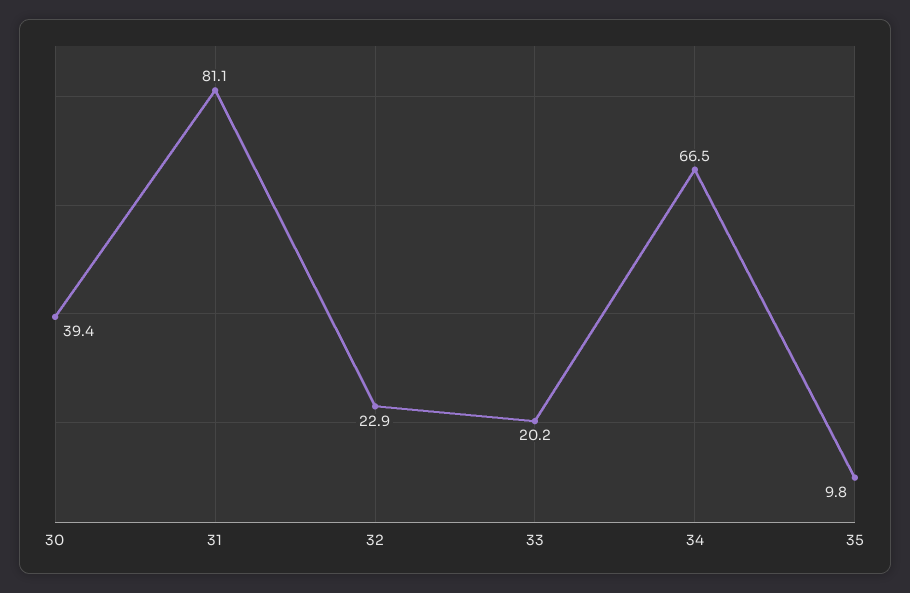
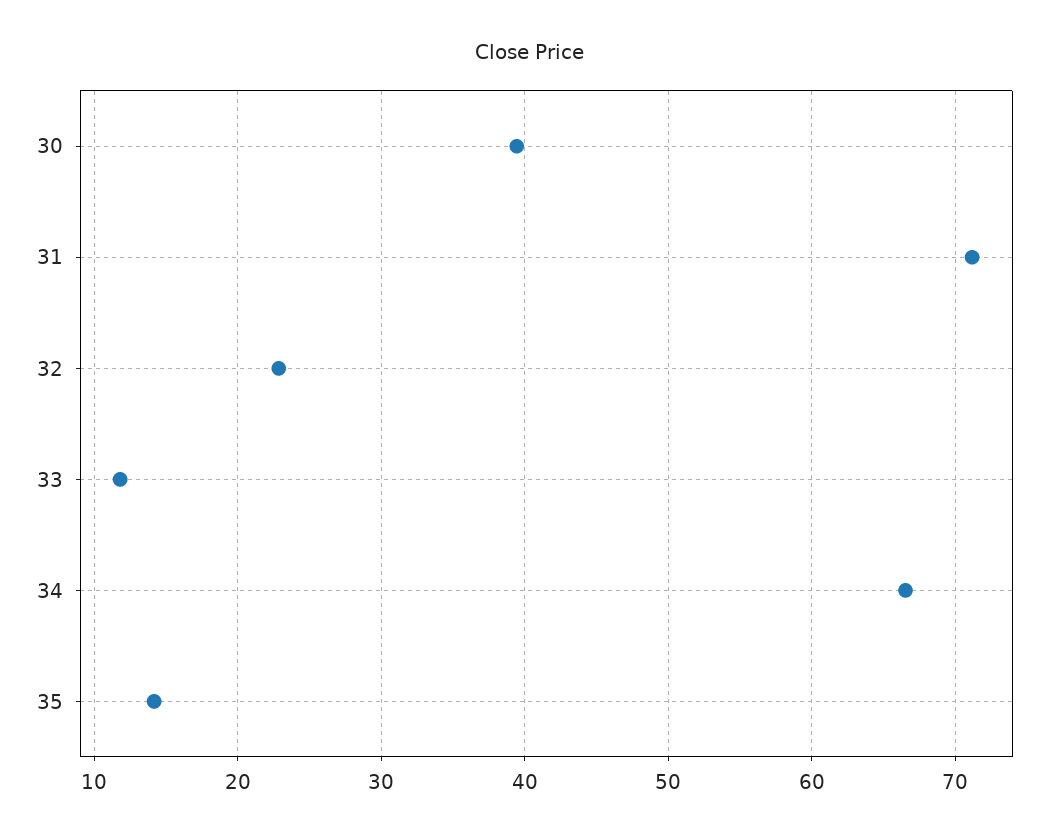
  {
    "30": 39.4,
-   "31": 81.1,
+   "31": 71,
    "32": 22.9,
-   "33": 20.2,
+   "33": 12,
    "34": 66.5,
-   "35": 9.8
+   "35": 14
  }

